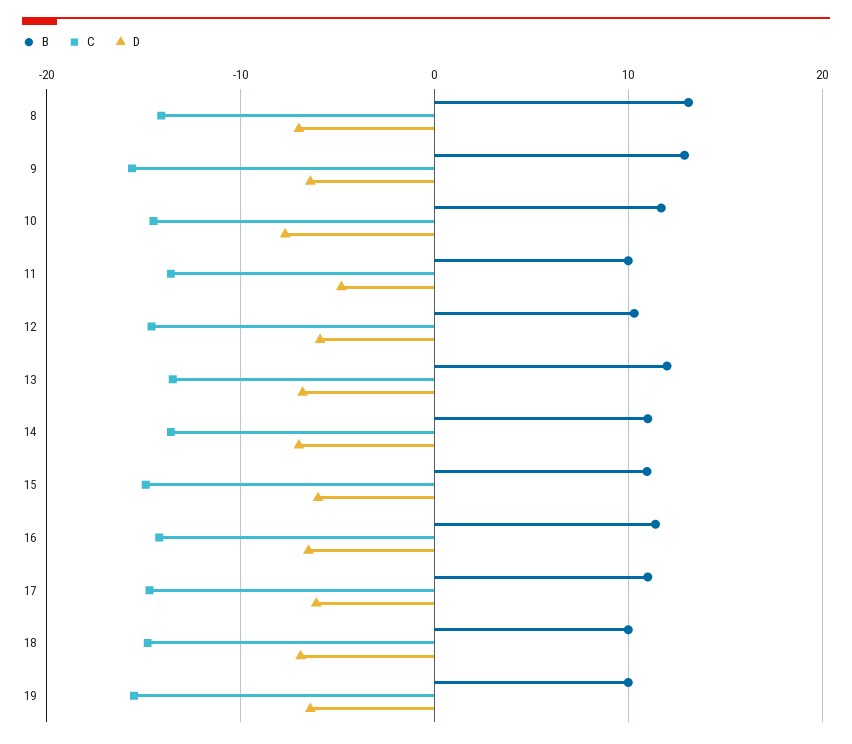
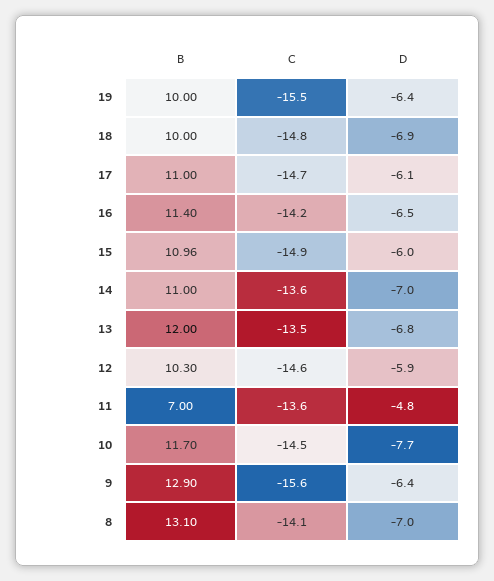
  {
    "B": {
      "8": 13.1,
      "9": 12.9,
      "10": 11.7,
-     "11": 10,
+     "11": 7,
      "12": 10.3,
      "13": 12,
      "14": 11,
      "15": 10.96,
      "16": 11.4,
      "17": 11,
      "18": 10,
      "19": 10
    },
    "C": {
      "8": -14.1,
      "9": -15.6,
      "10": -14.5,
      "11": -13.6,
      "12": -14.6,
      "13": -13.5,
      "14": -13.6,
      "15": -14.9,
      "16": -14.2,
      "17": -14.7,
      "18": -14.8,
      "19": -15.5
    },
    "D": {
      "8": -7,
      "9": -6.4,
      "10": -7.7,
      "11": -4.8,
      "12": -5.9,
      "13": -6.8,
      "14": -7,
      "15": -6,
      "16": -6.5,
      "17": -6.1,
      "18": -6.9,
      "19": -6.4
    }
  }

